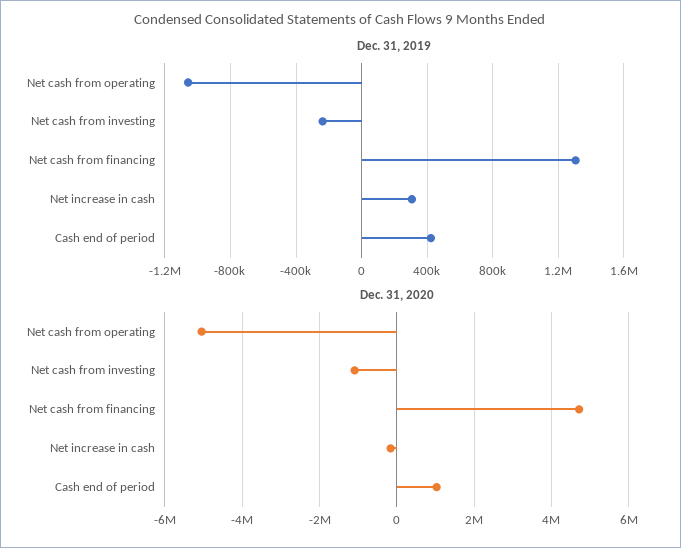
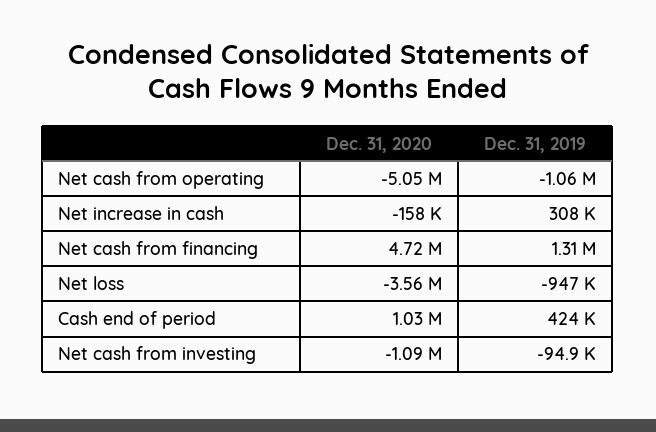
  {
    "Dec. 31, 2019": {
      "Net cash from operating": -1060000,
-     "Net cash from investing": -250000,
+     "Net cash from investing": -94900,
      "Net cash from financing": 1310000,
      "Net increase in cash": 308000,
-     "Cash end of period": 424000
+     "Cash end of period": 424000,
+     "Net loss": -947000
    },
    "Dec. 31, 2020": {
      "Net cash from operating": -5050000,
      "Net cash from investing": -1090000,
      "Net cash from financing": 4720000,
      "Net increase in cash": -158000,
-     "Cash end of period": 1030000
+     "Cash end of period": 1030000,
+     "Net loss": -3560000
    }
  }

